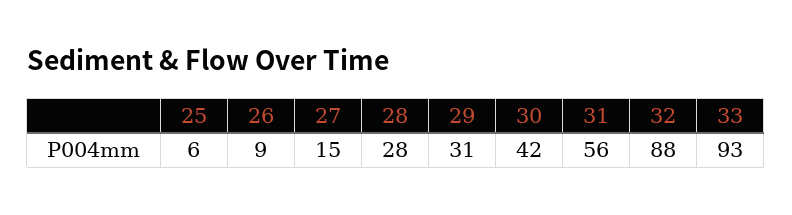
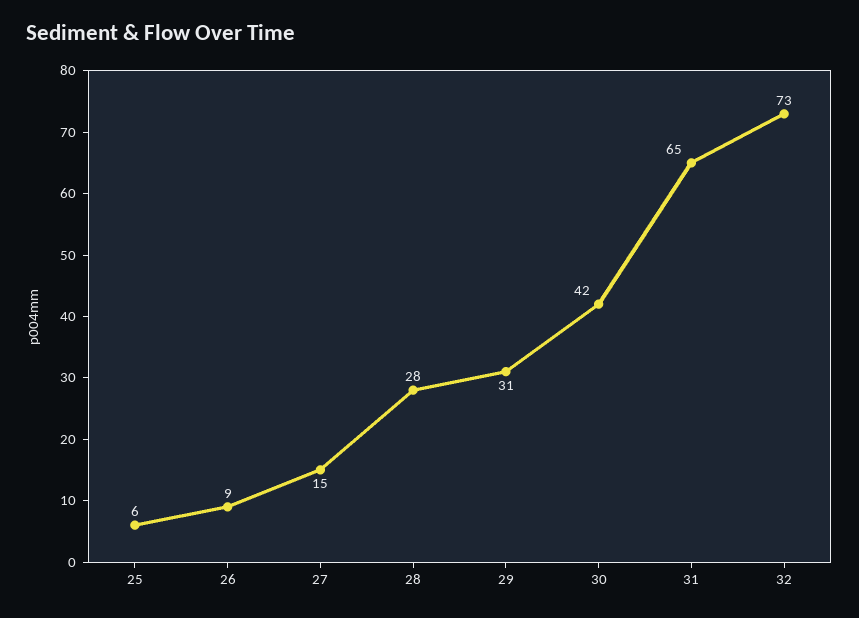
  {
    "25": 6,
    "26": 9,
    "27": 15,
    "28": 28,
    "29": 31,
    "30": 42,
-   "31": 56,
+   "31": 65,
-   "32": 88,
+   "32": 73
-   "33": 93
  }

